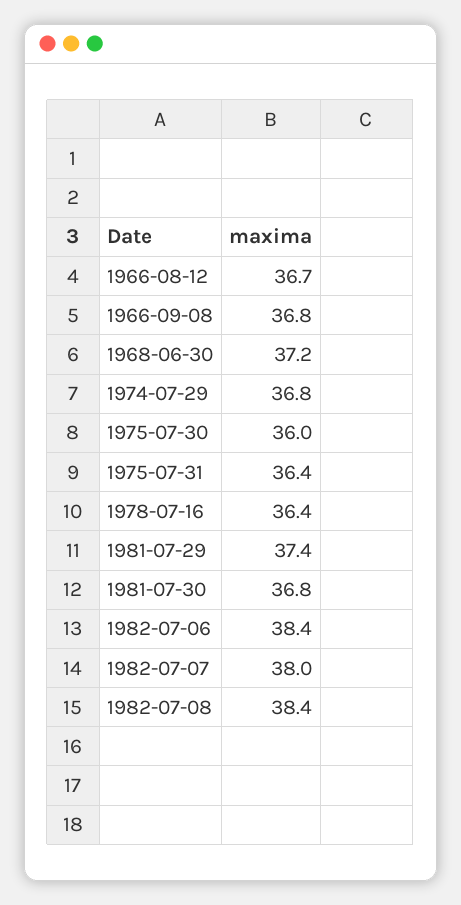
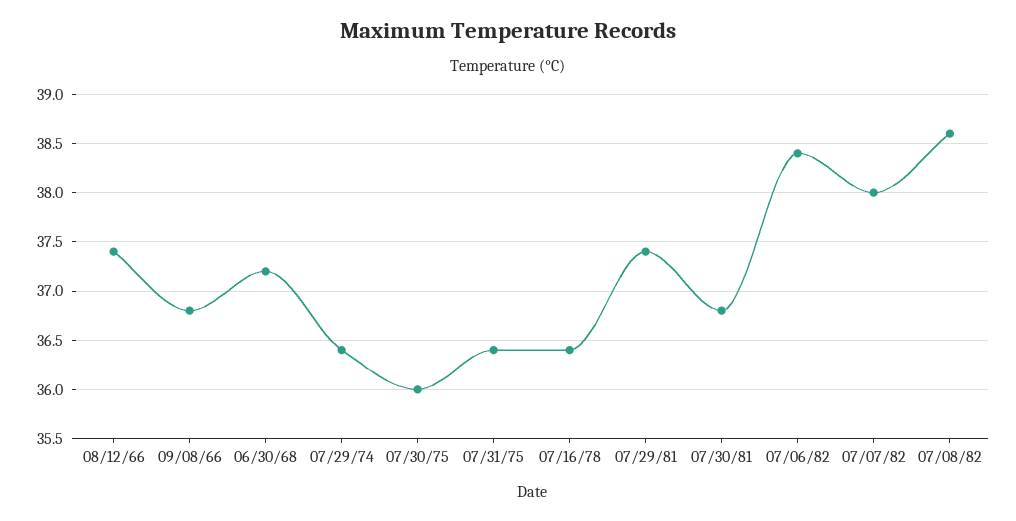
  {
-   "1966-08-12": 36.7,
+   "1966-08-12": 37.4,
    "1966-09-08": 36.8,
    "1968-06-30": 37.2,
-   "1974-07-29": 36.8,
+   "1974-07-29": 36.4,
    "1975-07-30": 36,
    "1975-07-31": 36.4,
    "1978-07-16": 36.4,
    "1981-07-29": 37.4,
    "1981-07-30": 36.8,
    "1982-07-06": 38.4,
    "1982-07-07": 38,
-   "1982-07-08": 38.4
+   "1982-07-08": 38.6
  }

